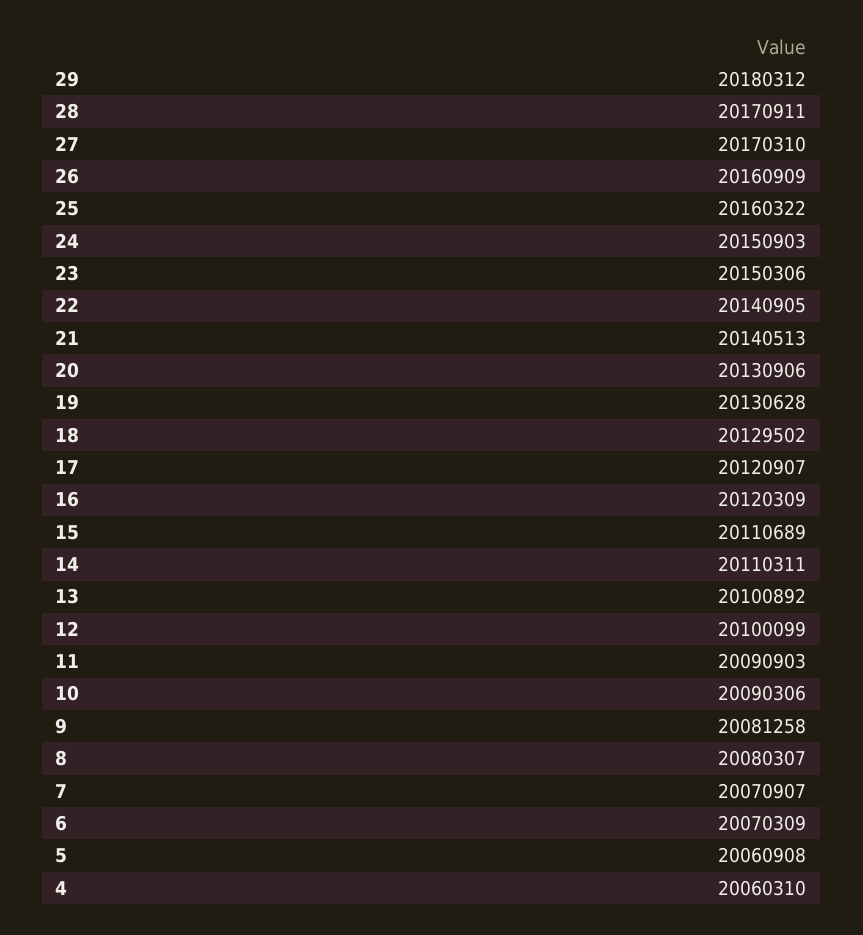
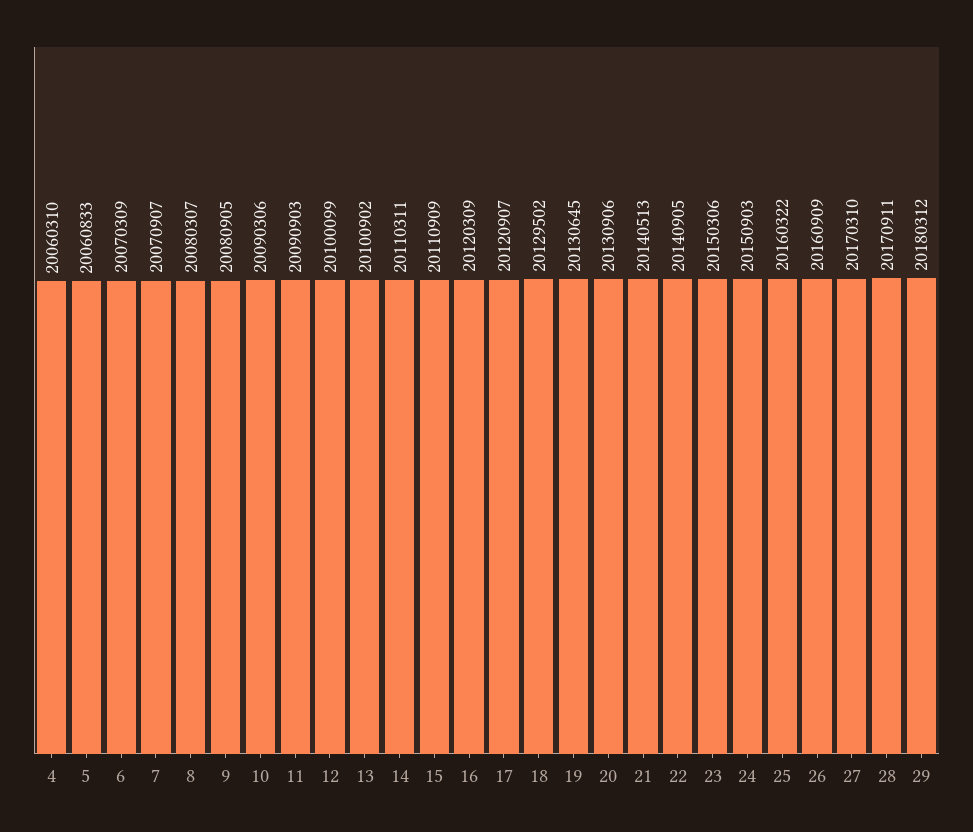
  {
    "29": 20180312,
    "28": 20170911,
    "27": 20170310,
    "26": 20160909,
    "25": 20160322,
    "24": 20150903,
    "23": 20150306,
    "22": 20140905,
    "21": 20140513,
    "20": 20130906,
-   "19": 20130628,
+   "19": 20130645,
    "18": 20129502,
    "17": 20120907,
    "16": 20120309,
-   "15": 20110689,
+   "15": 20110909,
    "14": 20110311,
-   "13": 20100892,
+   "13": 20100902,
    "12": 20100099,
    "11": 20090903,
    "10": 20090306,
-   "9": 20081258,
+   "9": 20080905,
    "8": 20080307,
    "7": 20070907,
    "6": 20070309,
-   "5": 20060908,
+   "5": 20060833,
    "4": 20060310
  }

